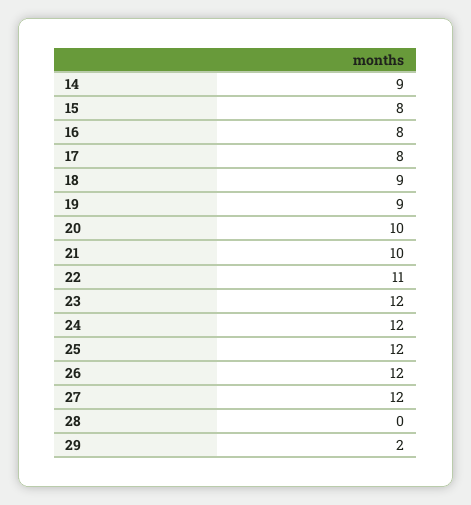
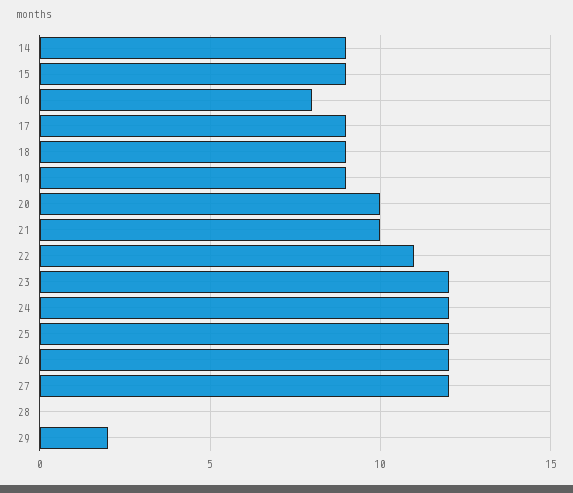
  {
    "14": 9,
-   "15": 8,
+   "15": 9,
    "16": 8,
-   "17": 8,
+   "17": 9,
    "18": 9,
    "19": 9,
    "20": 10,
    "21": 10,
    "22": 11,
    "23": 12,
    "24": 12,
    "25": 12,
    "26": 12,
    "27": 12,
    "28": 0,
    "29": 2
  }

